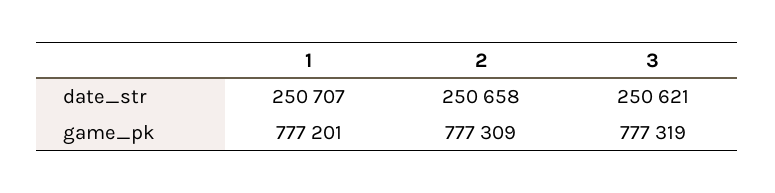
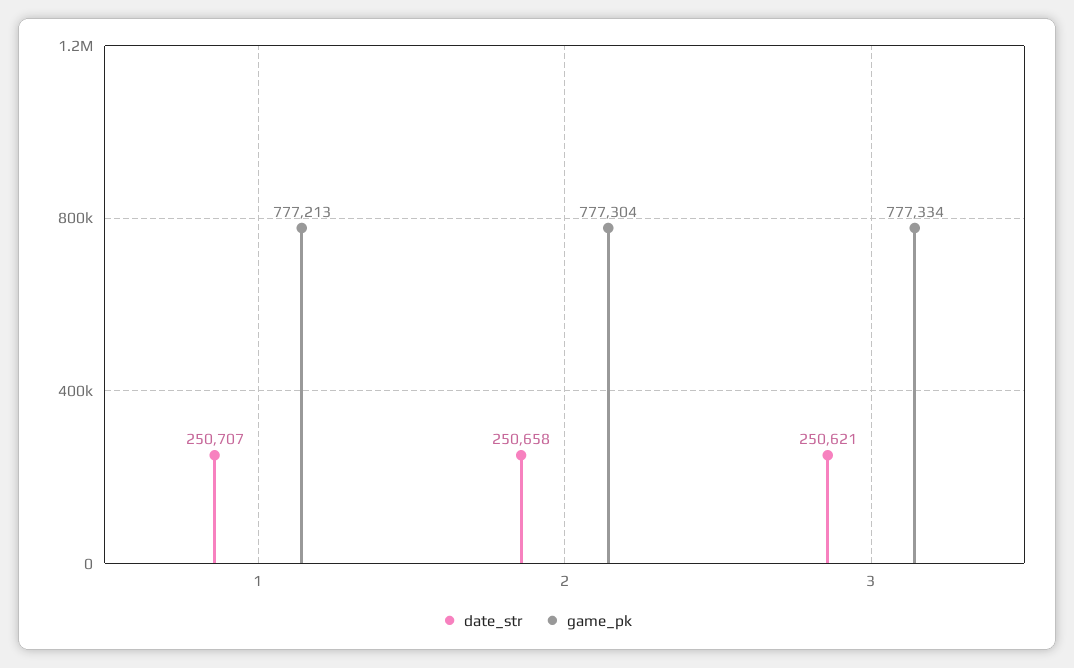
  {
    "date_str": {
      "1": 250707,
      "2": 250658,
      "3": 250621
    },
    "game_pk": {
-     "1": 777201,
+     "1": 777213,
-     "2": 777309,
+     "2": 777304,
-     "3": 777319
+     "3": 777334
    }
  }

